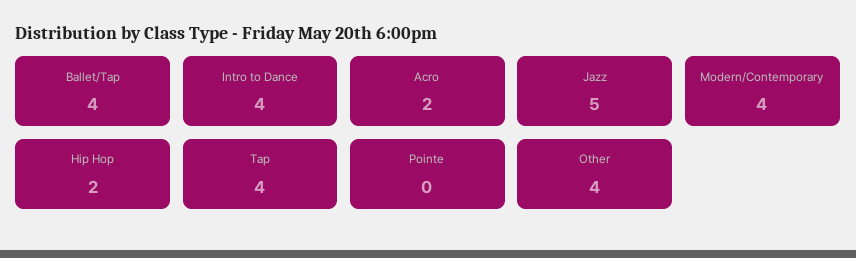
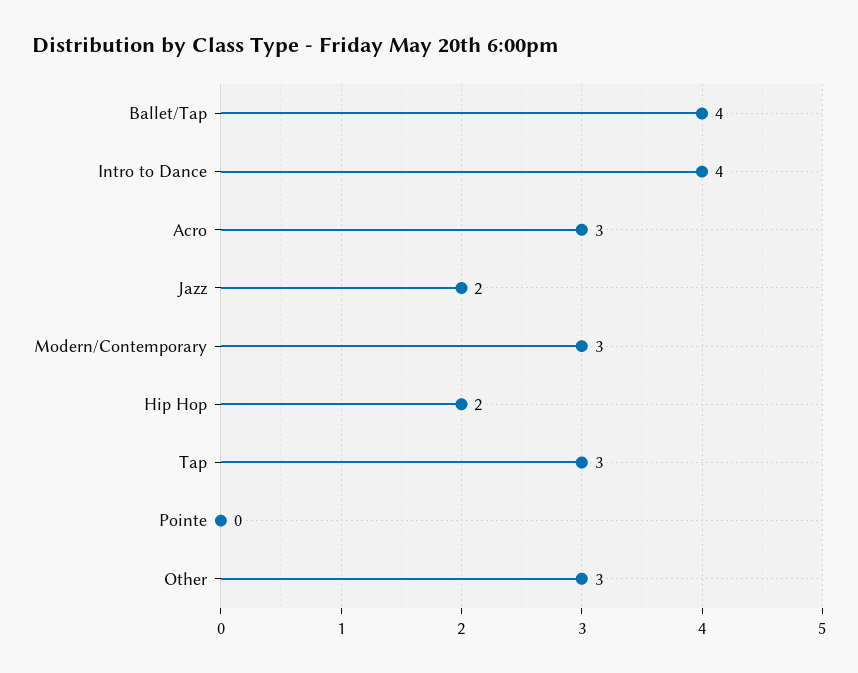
  {
    "Ballet/Tap": 4,
    "Intro to Dance": 4,
-   "Acro": 2,
+   "Acro": 3,
-   "Jazz": 5,
+   "Jazz": 2,
-   "Modern/Contemporary": 4,
+   "Modern/Contemporary": 3,
    "Hip Hop": 2,
-   "Tap": 4,
+   "Tap": 3,
    "Pointe": 0,
-   "Other": 4
+   "Other": 3
  }

